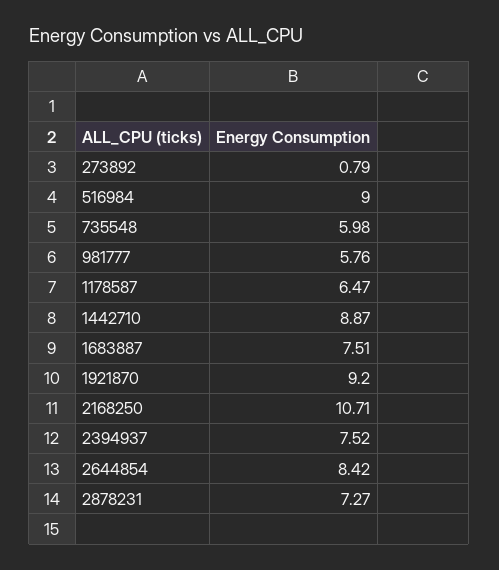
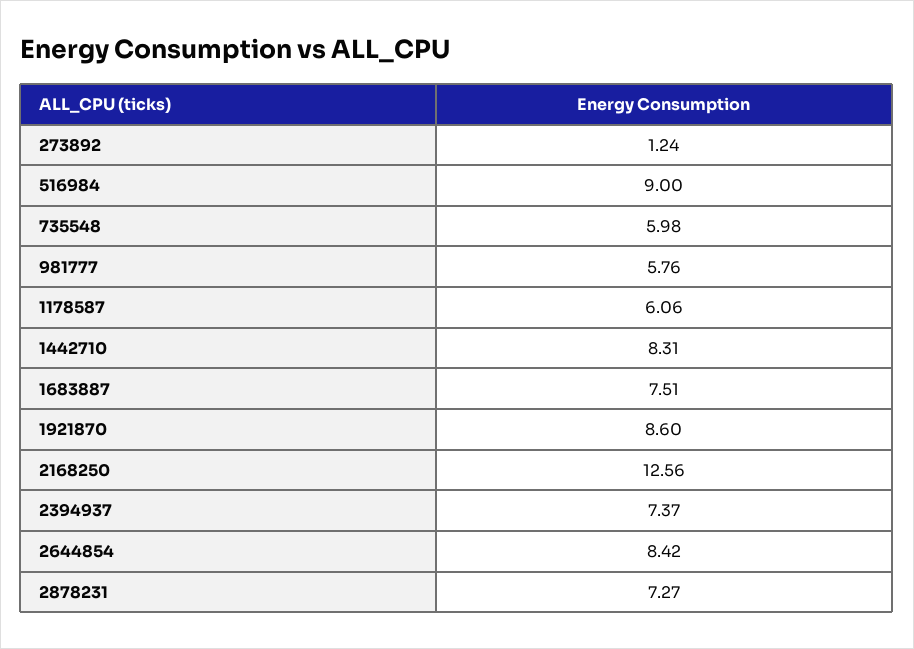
  {
-   "273892": 0.79,
+   "273892": 1.24,
    "516984": 9,
    "735548": 5.98,
    "981777": 5.76,
-   "1178587": 6.47,
+   "1178587": 6.06,
-   "1442710": 8.87,
+   "1442710": 8.31,
    "1683887": 7.51,
-   "1921870": 9.2,
+   "1921870": 8.6,
-   "2168250": 10.71,
+   "2168250": 12.56,
-   "2394937": 7.52,
+   "2394937": 7.37,
    "2644854": 8.42,
    "2878231": 7.27
  }

